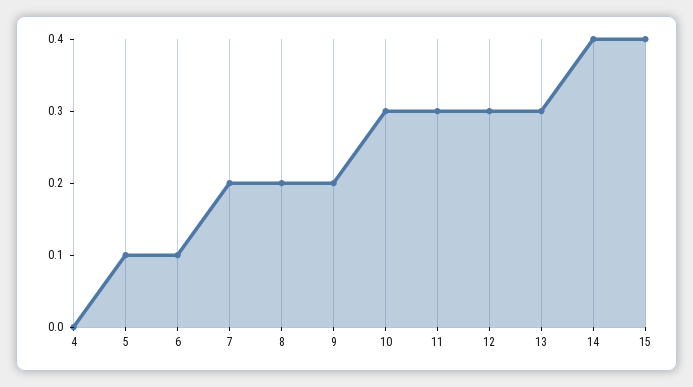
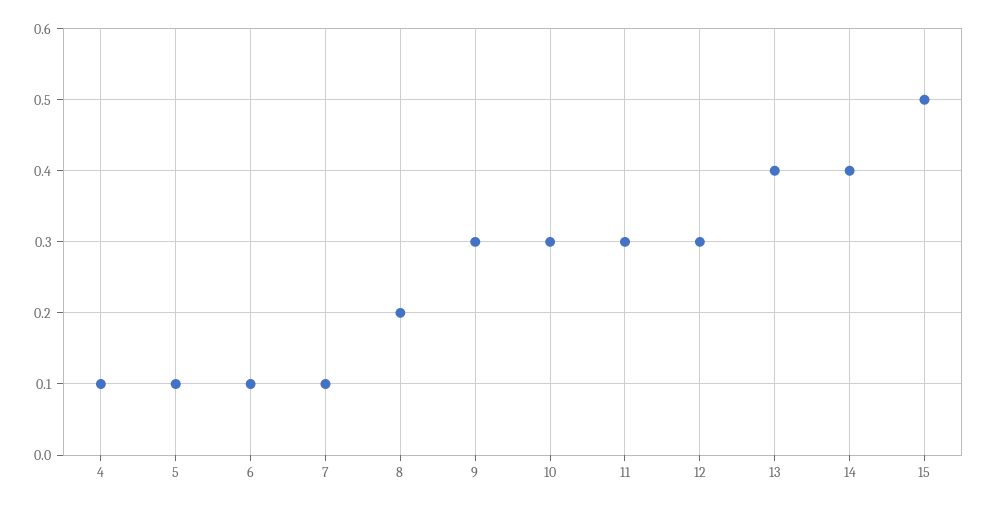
  {
-   "4": 0,
+   "4": 0.1,
    "5": 0.1,
    "6": 0.1,
-   "7": 0.2,
+   "7": 0.1,
    "8": 0.2,
-   "9": 0.2,
+   "9": 0.3,
    "10": 0.3,
    "11": 0.3,
    "12": 0.3,
-   "13": 0.3,
+   "13": 0.4,
    "14": 0.4,
-   "15": 0.4
+   "15": 0.5
  }

